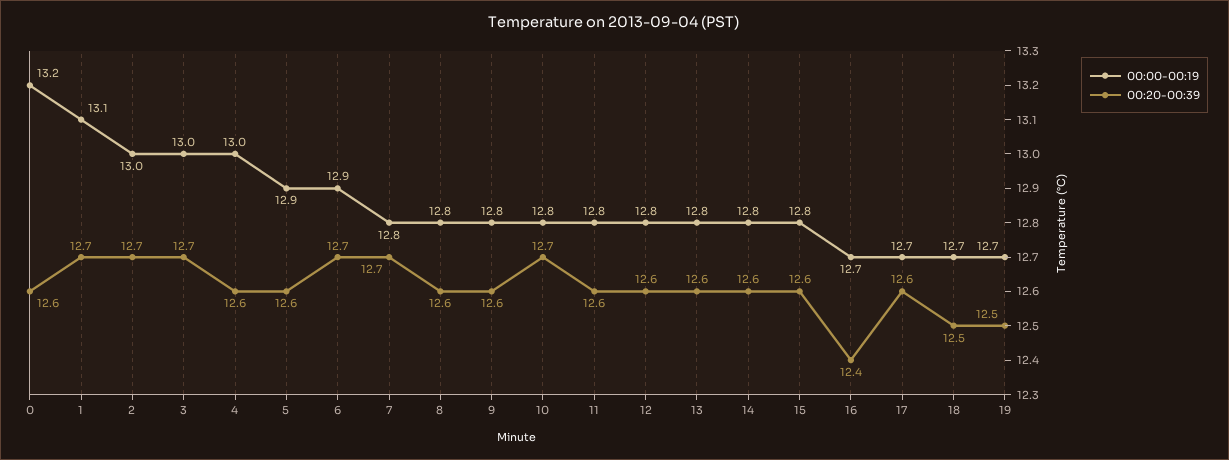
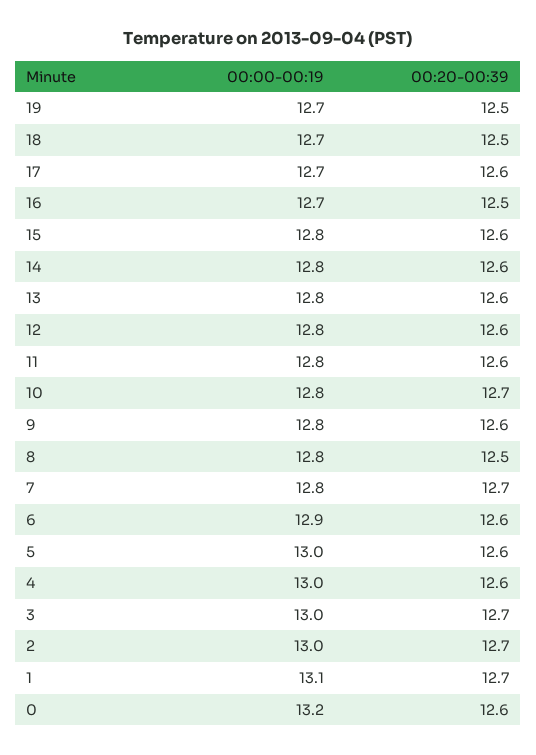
  {
    "00:00-00:19": {
      "0": 13.2,
      "1": 13.1,
      "2": 13,
      "3": 13,
      "4": 13,
-     "5": 12.9,
+     "5": 13,
      "6": 12.9,
      "7": 12.8,
      "8": 12.8,
      "9": 12.8,
      "10": 12.8,
      "11": 12.8,
      "12": 12.8,
      "13": 12.8,
      "14": 12.8,
      "15": 12.8,
      "16": 12.7,
      "17": 12.7,
      "18": 12.7,
      "19": 12.7
    },
    "00:20-00:39": {
      "0": 12.6,
      "1": 12.7,
      "2": 12.7,
      "3": 12.7,
      "4": 12.6,
      "5": 12.6,
-     "6": 12.7,
+     "6": 12.6,
      "7": 12.7,
-     "8": 12.6,
+     "8": 12.5,
      "9": 12.6,
      "10": 12.7,
      "11": 12.6,
      "12": 12.6,
      "13": 12.6,
      "14": 12.6,
      "15": 12.6,
-     "16": 12.4,
+     "16": 12.5,
      "17": 12.6,
      "18": 12.5,
      "19": 12.5
    }
  }

